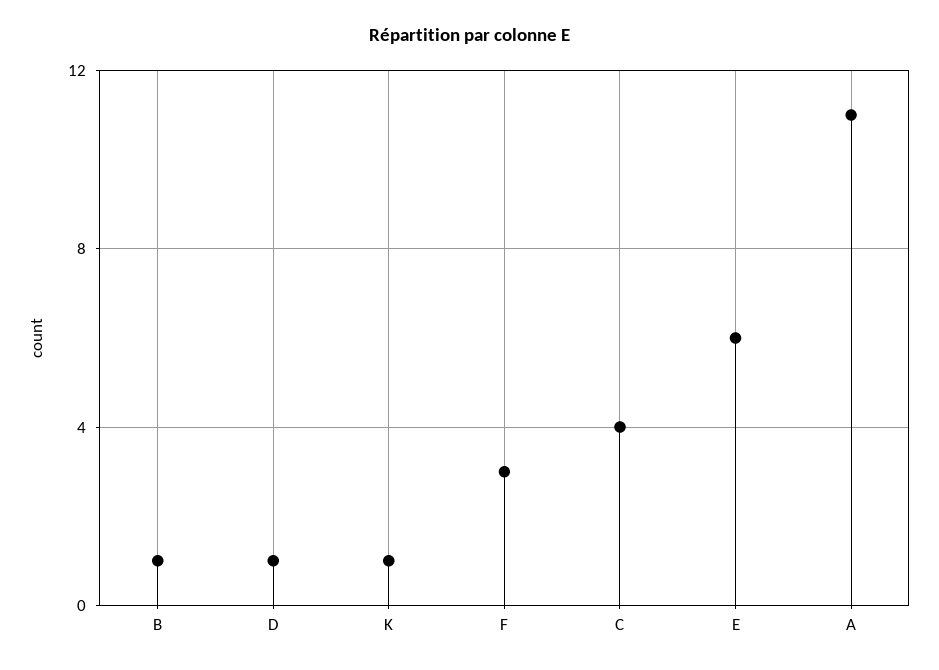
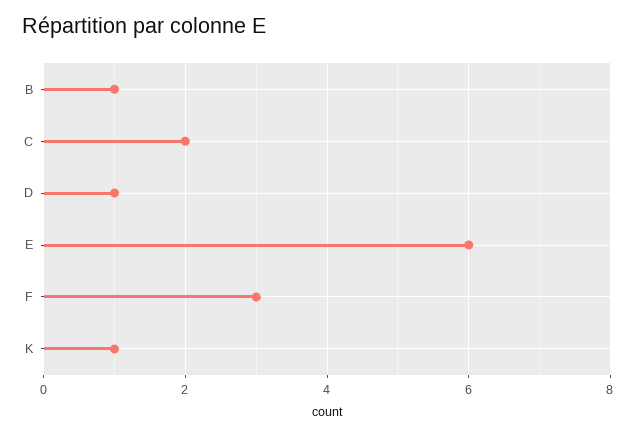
  {
    "B": 1,
    "D": 1,
    "K": 1,
    "F": 3,
-   "C": 4,
+   "C": 2,
-   "E": 6,
+   "E": 6
-   "A": 11
  }

